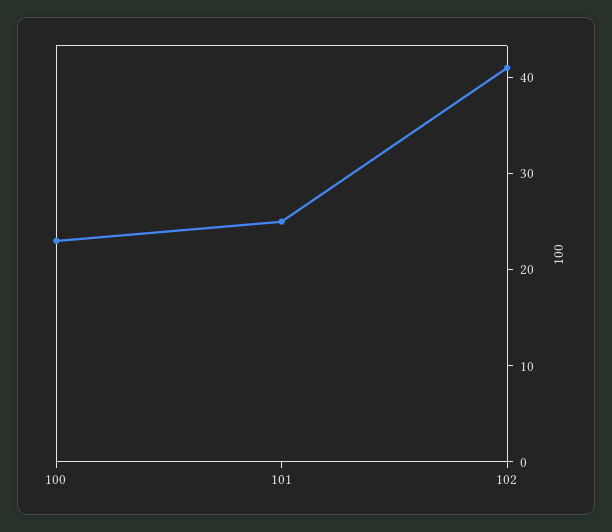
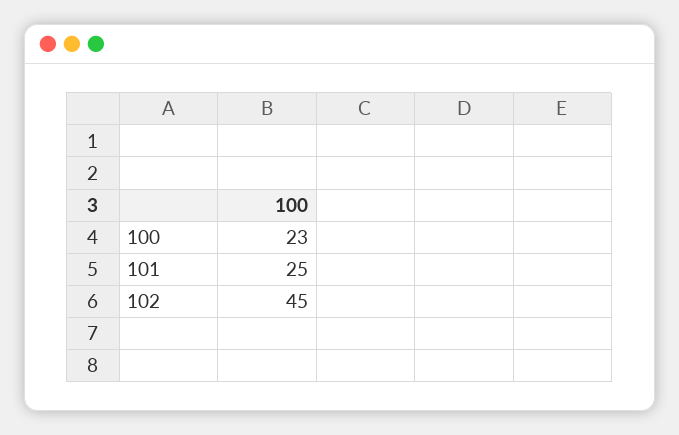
  {
    "100": 23,
    "101": 25,
-   "102": 41
+   "102": 45
  }

